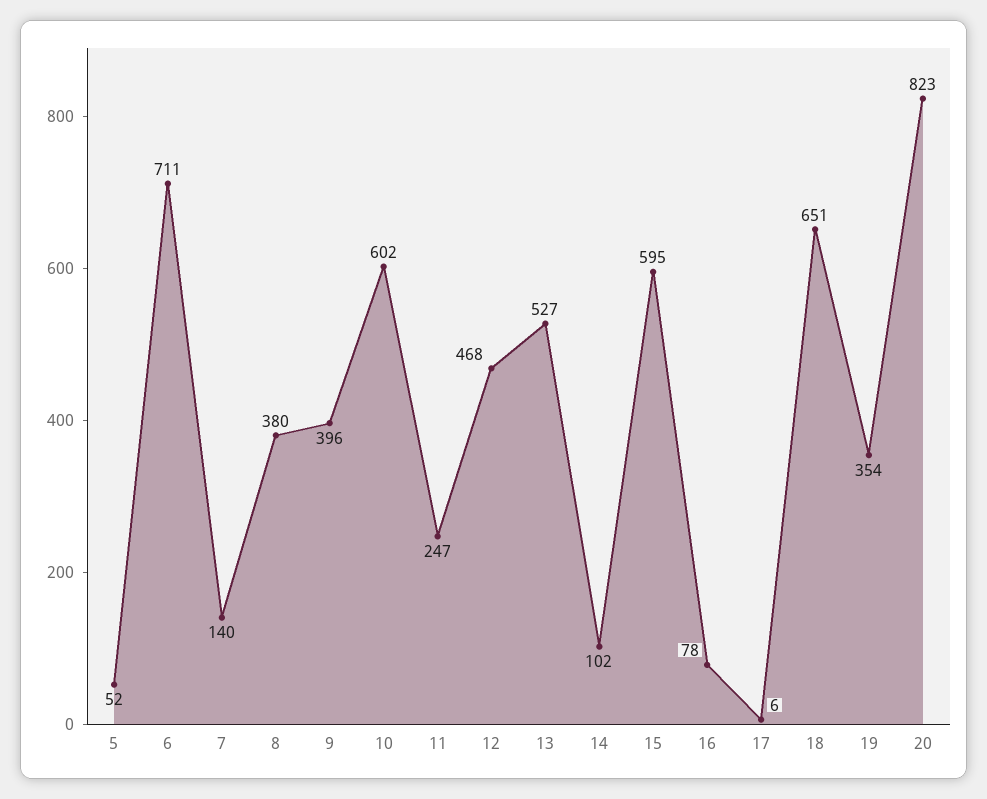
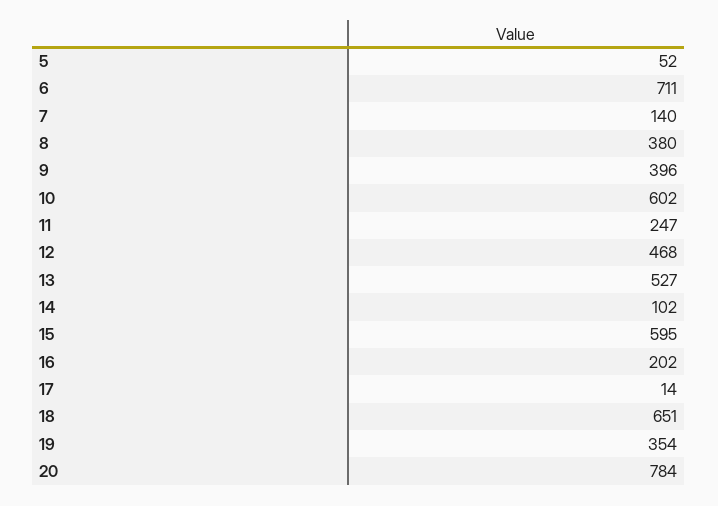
  {
    "5": 52,
    "6": 711,
    "7": 140,
    "8": 380,
    "9": 396,
    "10": 602,
    "11": 247,
    "12": 468,
    "13": 527,
    "14": 102,
    "15": 595,
-   "16": 78,
+   "16": 202,
-   "17": 6,
+   "17": 14,
    "18": 651,
    "19": 354,
-   "20": 823
+   "20": 784
  }

